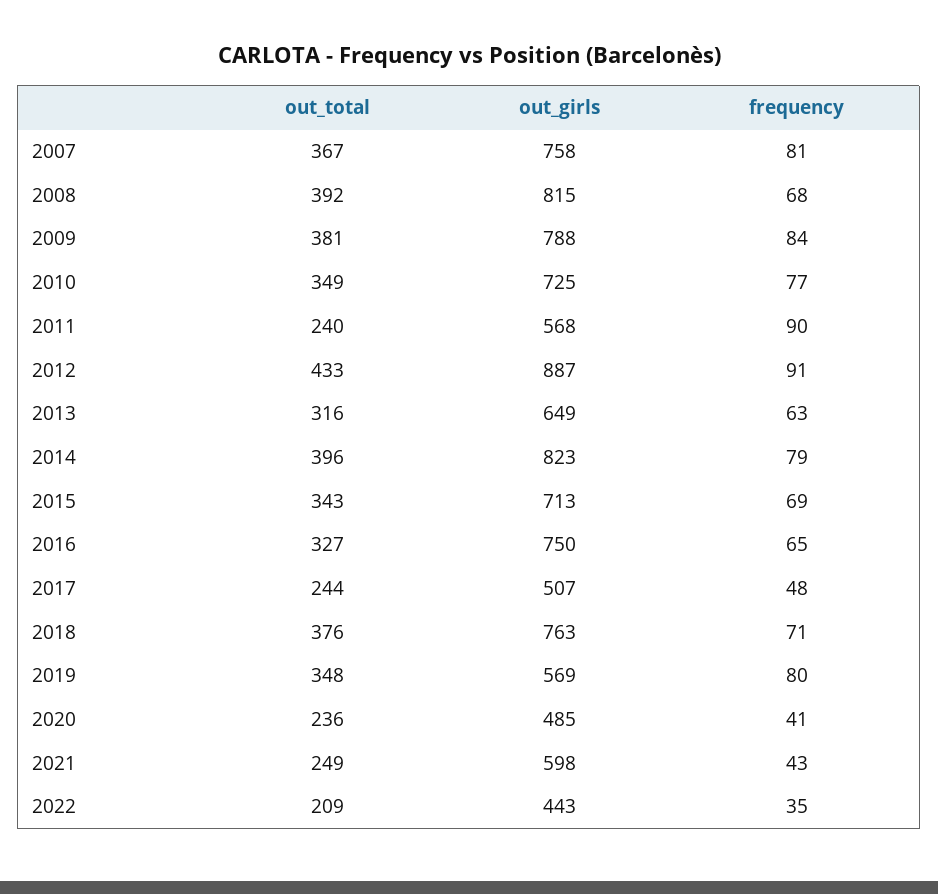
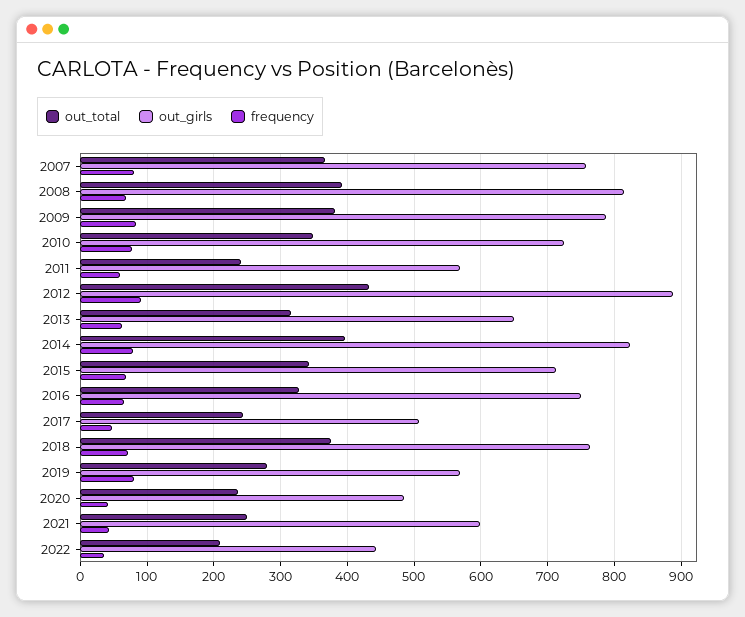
  {
    "out_total": {
      "2007": 367,
      "2008": 392,
      "2009": 381,
      "2010": 349,
      "2011": 240,
      "2012": 433,
      "2013": 316,
      "2014": 396,
      "2015": 343,
      "2016": 327,
      "2017": 244,
      "2018": 376,
-     "2019": 348,
+     "2019": 280,
      "2020": 236,
      "2021": 249,
      "2022": 209
    },
    "out_girls": {
      "2007": 758,
      "2008": 815,
      "2009": 788,
      "2010": 725,
      "2011": 568,
      "2012": 887,
      "2013": 649,
      "2014": 823,
      "2015": 713,
      "2016": 750,
      "2017": 507,
      "2018": 763,
      "2019": 569,
      "2020": 485,
      "2021": 598,
      "2022": 443
    },
    "frequency": {
      "2007": 81,
      "2008": 68,
      "2009": 84,
      "2010": 77,
-     "2011": 90,
+     "2011": 60,
      "2012": 91,
      "2013": 63,
      "2014": 79,
      "2015": 69,
      "2016": 65,
      "2017": 48,
      "2018": 71,
      "2019": 80,
      "2020": 41,
      "2021": 43,
      "2022": 35
    }
  }

